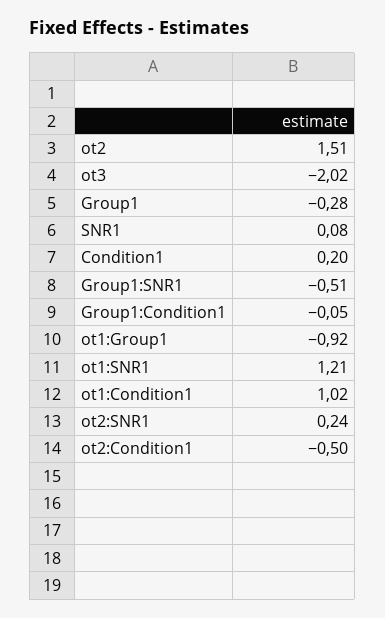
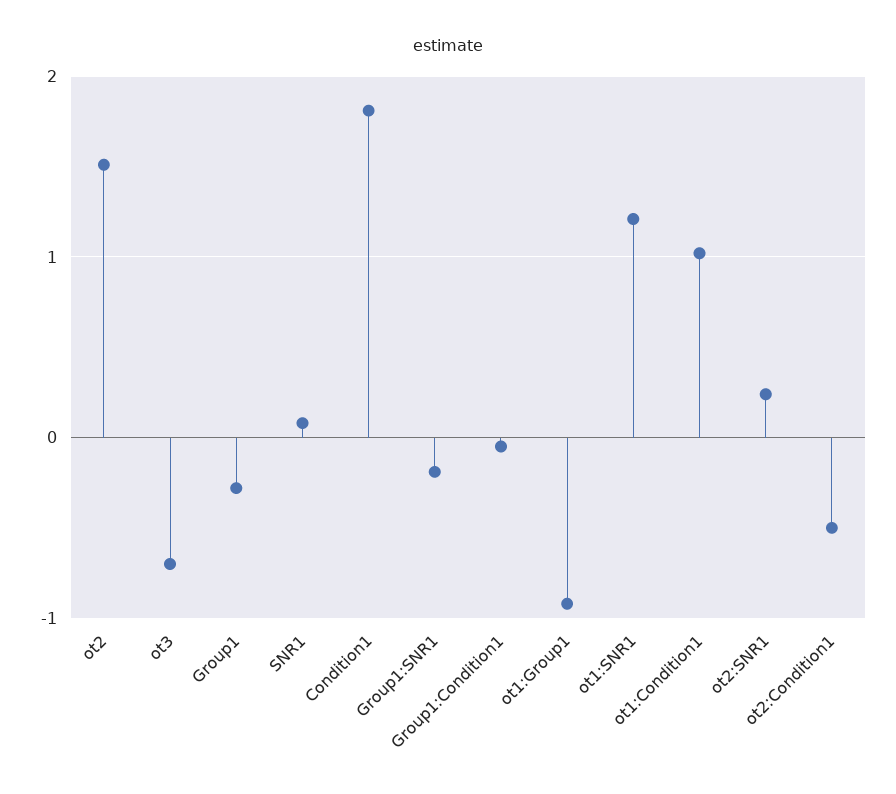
  {
    "ot2": 1.51,
-   "ot3": -2.02,
+   "ot3": -0.7,
    "Group1": -0.28,
    "SNR1": 0.08,
-   "Condition1": 0.2,
+   "Condition1": 1.8,
-   "Group1:SNR1": -0.51,
+   "Group1:SNR1": -0.2,
    "Group1:Condition1": -0.05,
    "ot1:Group1": -0.92,
    "ot1:SNR1": 1.21,
    "ot1:Condition1": 1.02,
    "ot2:SNR1": 0.24,
    "ot2:Condition1": -0.5
  }

